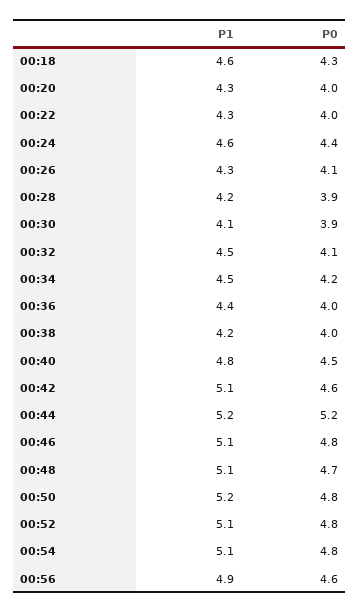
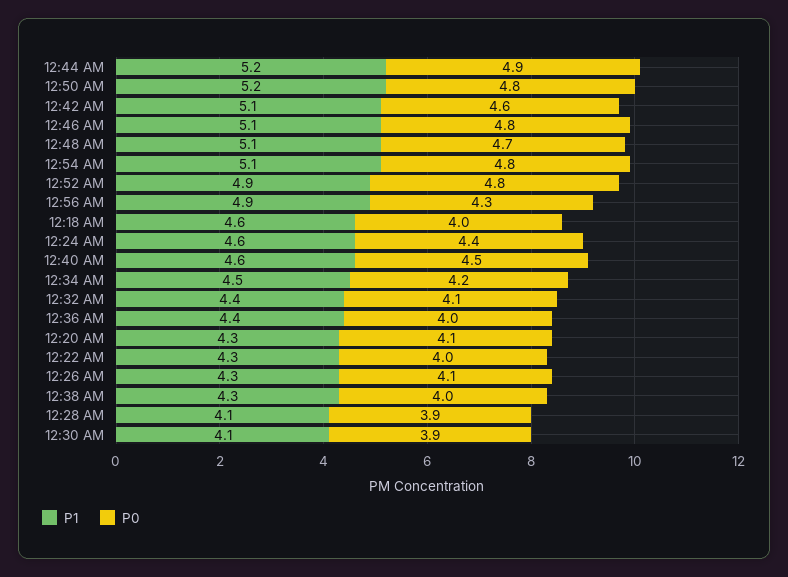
  {
    "P1": {
      "00:18": 4.6,
      "00:20": 4.3,
      "00:22": 4.3,
      "00:24": 4.6,
      "00:26": 4.3,
-     "00:28": 4.2,
+     "00:28": 4.1,
      "00:30": 4.1,
-     "00:32": 4.5,
+     "00:32": 4.4,
      "00:34": 4.5,
      "00:36": 4.4,
-     "00:38": 4.2,
+     "00:38": 4.3,
-     "00:40": 4.8,
+     "00:40": 4.6,
      "00:42": 5.1,
      "00:44": 5.2,
      "00:46": 5.1,
      "00:48": 5.1,
      "00:50": 5.2,
-     "00:52": 5.1,
+     "00:52": 4.9,
      "00:54": 5.1,
      "00:56": 4.9
    },
    "P0": {
-     "00:18": 4.3,
+     "00:18": 4,
-     "00:20": 4,
+     "00:20": 4.1,
      "00:22": 4,
      "00:24": 4.4,
      "00:26": 4.1,
      "00:28": 3.9,
      "00:30": 3.9,
      "00:32": 4.1,
      "00:34": 4.2,
      "00:36": 4,
      "00:38": 4,
      "00:40": 4.5,
      "00:42": 4.6,
-     "00:44": 5.2,
+     "00:44": 4.9,
      "00:46": 4.8,
      "00:48": 4.7,
      "00:50": 4.8,
      "00:52": 4.8,
      "00:54": 4.8,
-     "00:56": 4.6
+     "00:56": 4.3
    }
  }

